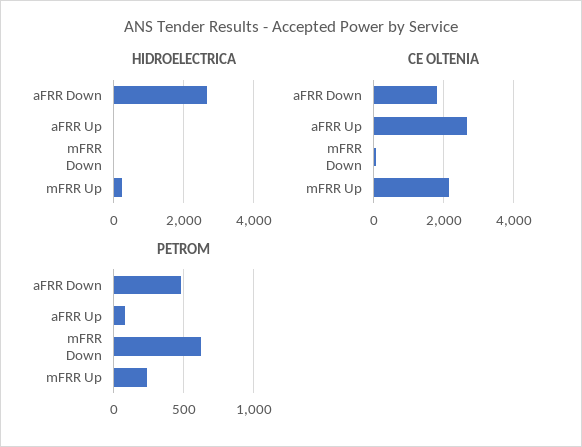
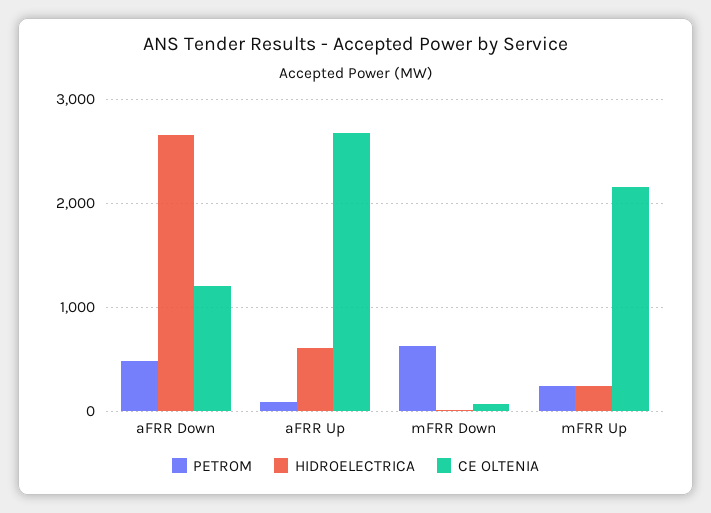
  {
    "HIDROELECTRICA": {
      "aFRR Down": 2700,
-     "aFRR Up": 0,
+     "aFRR Up": 600,
      "mFRR Down": 0,
      "mFRR Up": 200
    },
    "CE OLTENIA": {
-     "aFRR Down": 1800,
+     "aFRR Down": 1200,
      "aFRR Up": 2700,
      "mFRR Down": 100,
      "mFRR Up": 2200
    },
    "PETROM": {
      "aFRR Down": 500,
      "aFRR Up": 100,
      "mFRR Down": 600,
      "mFRR Up": 250
    }
  }

